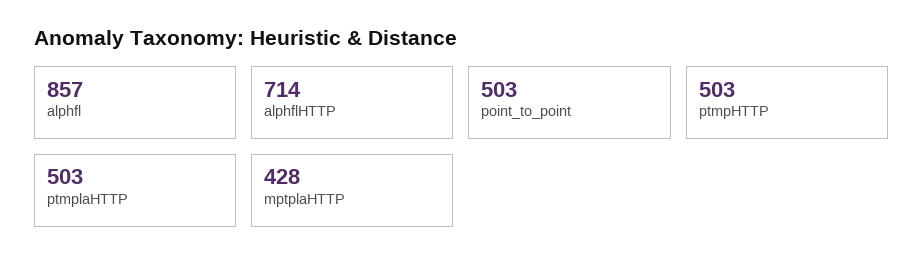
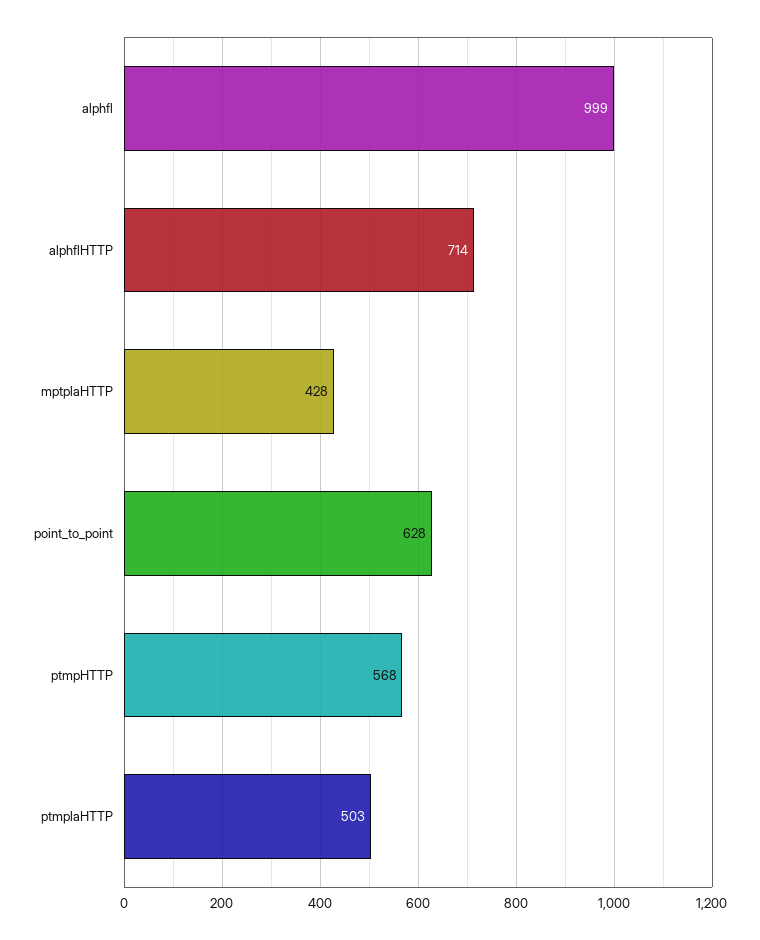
  {
-   "alphfl": 857,
+   "alphfl": 999,
    "alphflHTTP": 714,
-   "point_to_point": 503,
+   "point_to_point": 628,
-   "ptmpHTTP": 503,
+   "ptmpHTTP": 568,
    "ptmplaHTTP": 503,
    "mptplaHTTP": 428
  }

